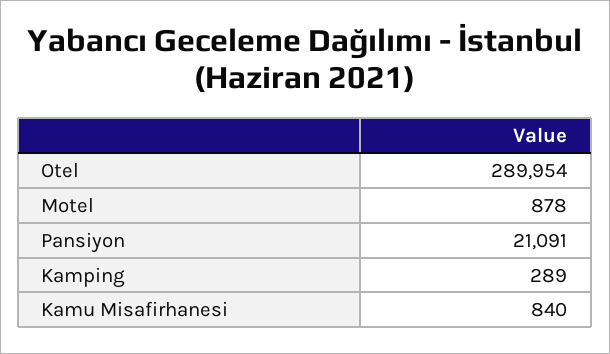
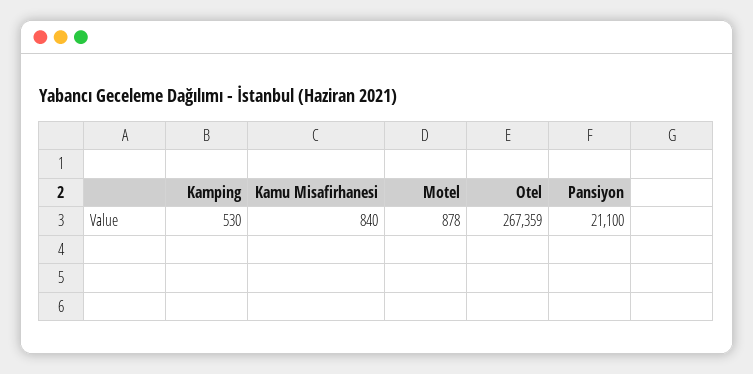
  {
-   "Otel": 289954,
+   "Otel": 267359,
    "Motel": 878,
-   "Pansiyon": 21091,
+   "Pansiyon": 21100,
-   "Kamping": 289,
+   "Kamping": 530,
    "Kamu Misafirhanesi": 840
  }

